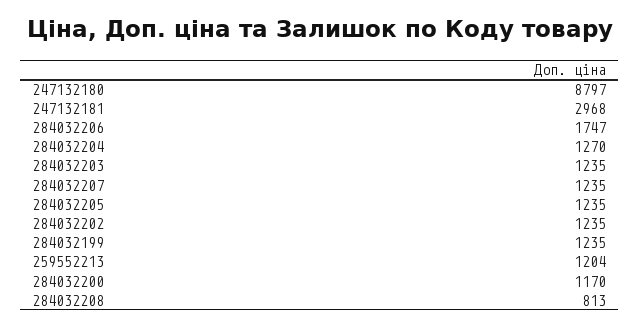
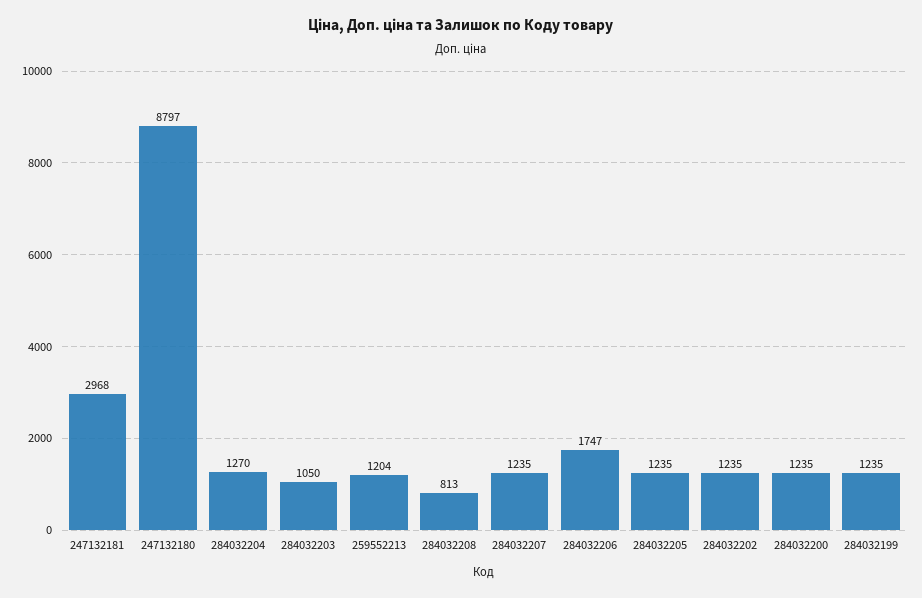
  {
    "247132180": 8797,
    "247132181": 2968,
    "284032206": 1747,
    "284032204": 1270,
-   "284032203": 1235,
+   "284032203": 1050,
    "284032207": 1235,
    "284032205": 1235,
    "284032202": 1235,
    "284032199": 1235,
    "259552213": 1204,
-   "284032200": 1170,
+   "284032200": 1235,
    "284032208": 813
  }

